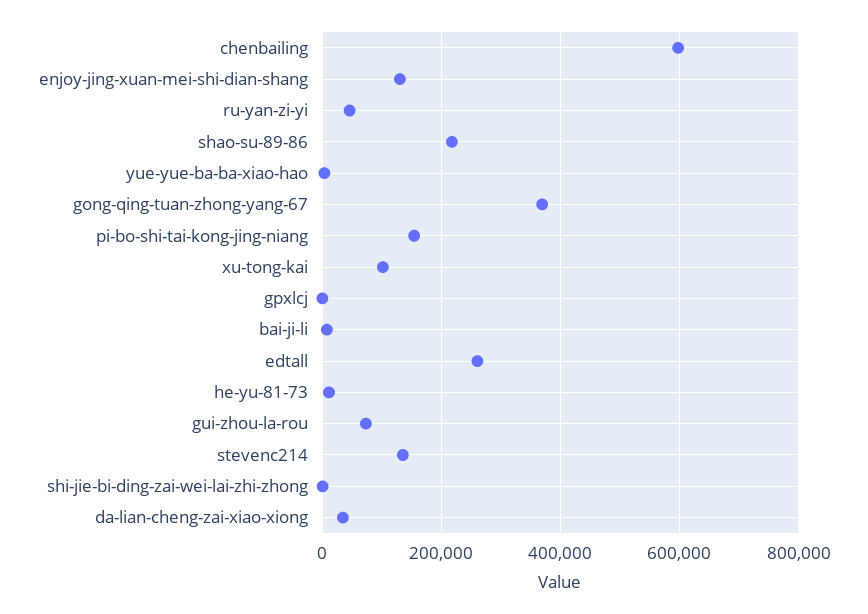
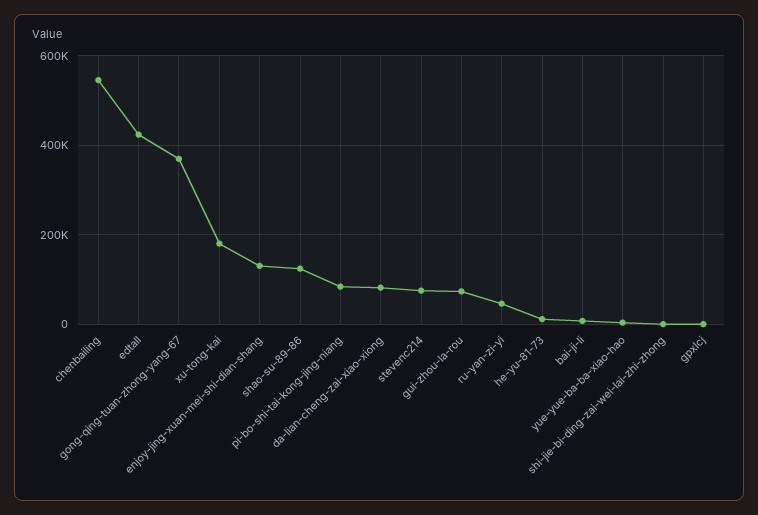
  {
-   "chenbailing": 600000,
+   "chenbailing": 540000,
    "enjoy-jing-xuan-mei-shi-dian-shang": 140000,
    "ru-yan-zi-yi": 40000,
-   "shao-su-89-86": 220000,
+   "shao-su-89-86": 120000,
    "yue-yue-ba-ba-xiao-hao": 0,
    "gong-qing-tuan-zhong-yang-67": 360000,
-   "pi-bo-shi-tai-kong-jing-niang": 160000,
+   "pi-bo-shi-tai-kong-jing-niang": 80000,
-   "xu-tong-kai": 100000,
+   "xu-tong-kai": 180000,
    "gpxlcj": 0,
    "bai-ji-li": 0,
-   "edtall": 260000,
+   "edtall": 420000,
    "he-yu-81-73": 20000,
    "gui-zhou-la-rou": 80000,
-   "stevenc214": 140000,
+   "stevenc214": 80000,
    "shi-jie-bi-ding-zai-wei-lai-zhi-zhong": 0,
-   "da-lian-cheng-zai-xiao-xiong": 40000
+   "da-lian-cheng-zai-xiao-xiong": 80000
  }

